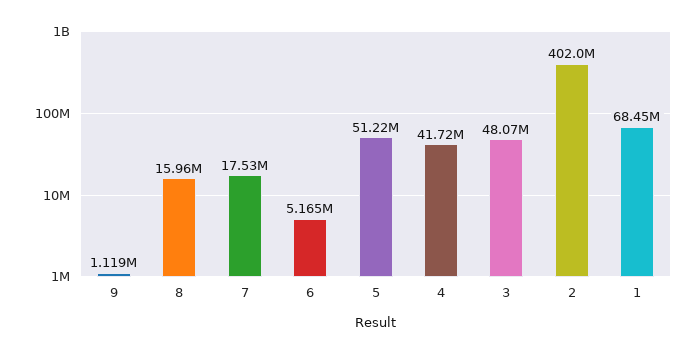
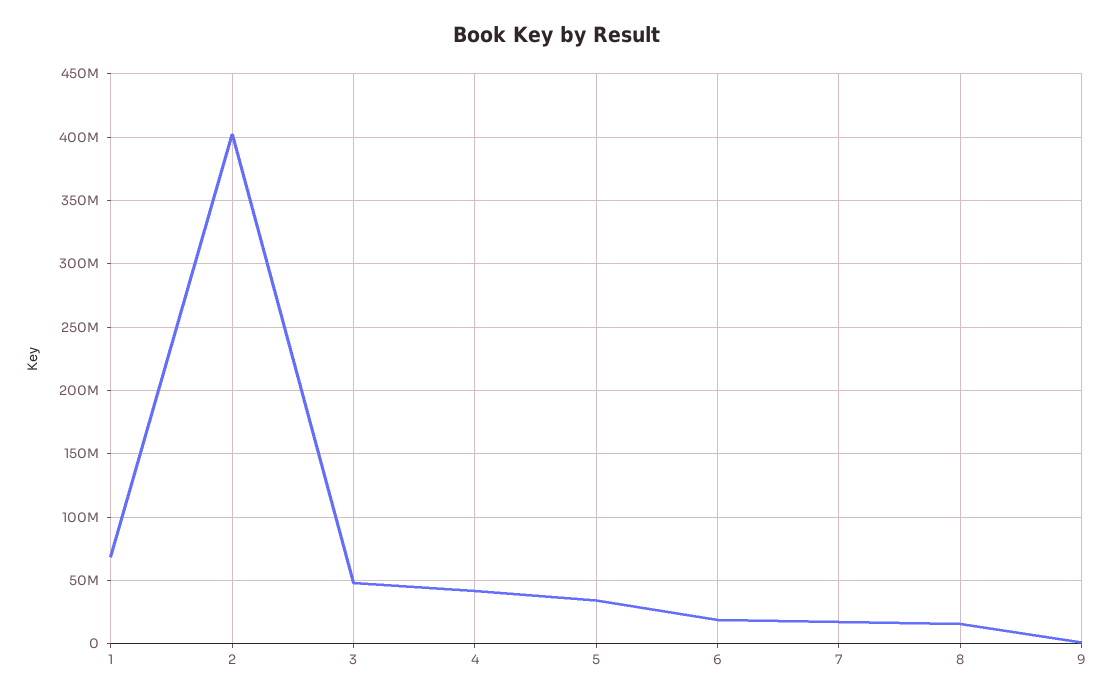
  {
    "9": 1119000,
    "8": 15960000,
    "7": 17530000,
-   "6": 5165000,
+   "6": 20000000,
-   "5": 51220000,
+   "5": 35000000,
    "4": 41720000,
    "3": 48070000,
    "2": 402000000,
    "1": 68450000
  }

